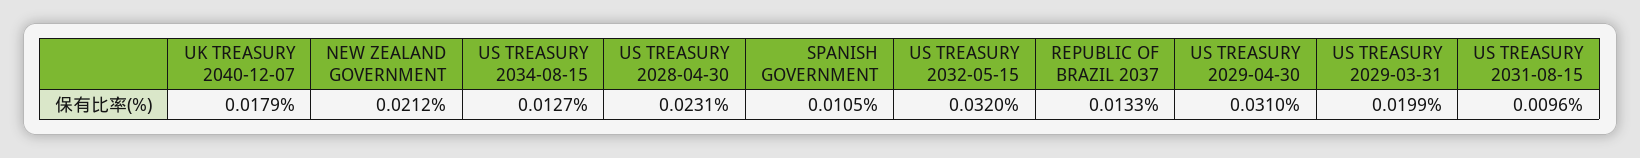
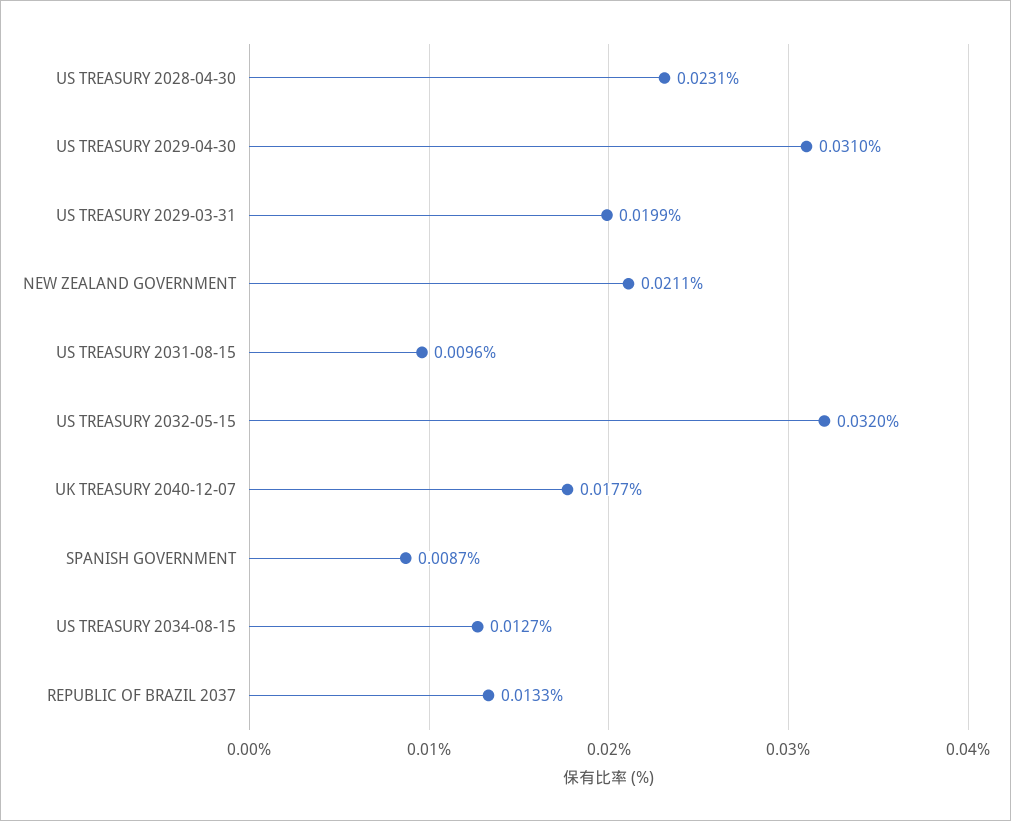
  {
-   "UK TREASURY 2040-12-07": 0.0179,
+   "UK TREASURY 2040-12-07": 0.0177,
-   "NEW ZEALAND GOVERNMENT": 0.0212,
+   "NEW ZEALAND GOVERNMENT": 0.0211,
    "US TREASURY 2034-08-15": 0.0127,
    "US TREASURY 2028-04-30": 0.0231,
-   "SPANISH GOVERNMENT": 0.0105,
+   "SPANISH GOVERNMENT": 0.0087,
    "US TREASURY 2032-05-15": 0.032,
    "REPUBLIC OF BRAZIL 2037": 0.0133,
    "US TREASURY 2029-04-30": 0.031,
    "US TREASURY 2029-03-31": 0.0199,
    "US TREASURY 2031-08-15": 0.0096
  }

